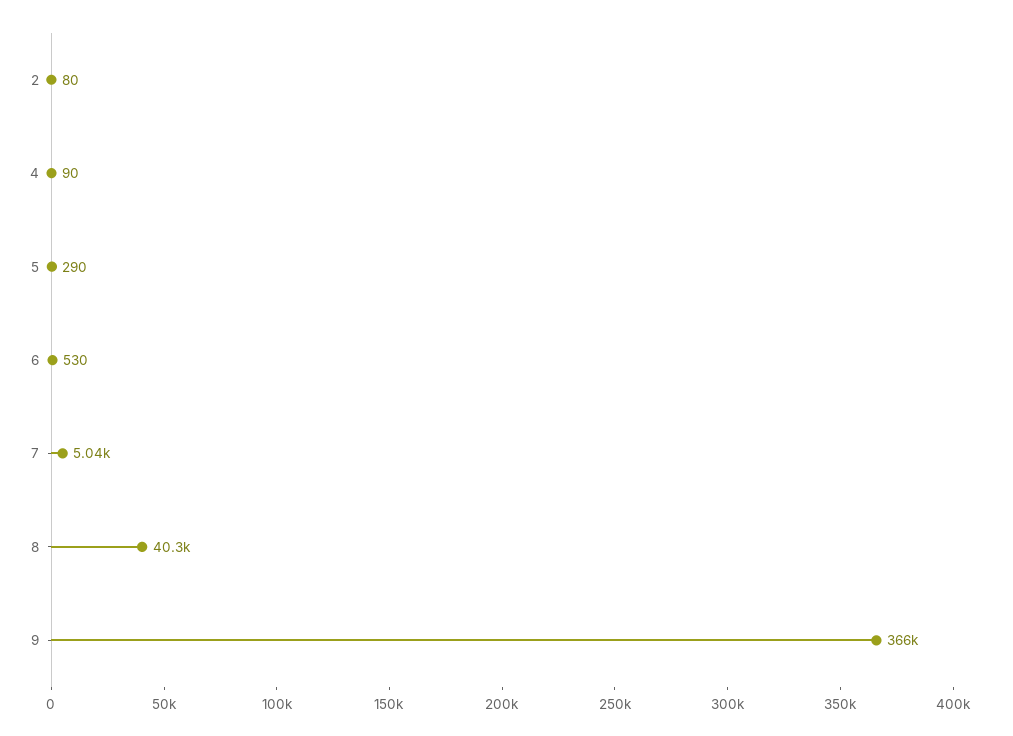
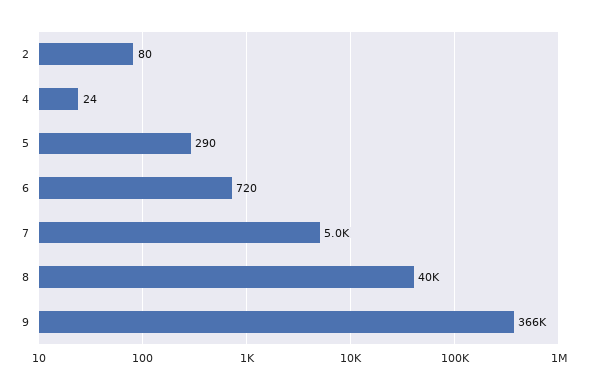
  {
    "2": 80,
-   "4": 90,
+   "4": 24,
    "5": 290,
-   "6": 530,
+   "6": 720,
    "7": 5040,
    "8": 40300,
    "9": 366000
  }

